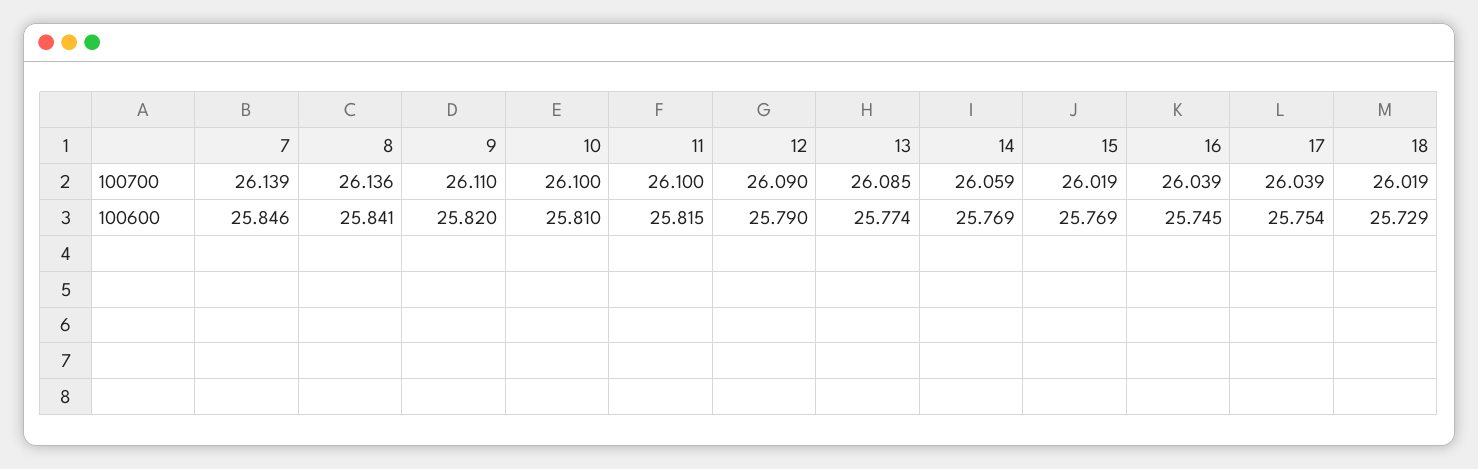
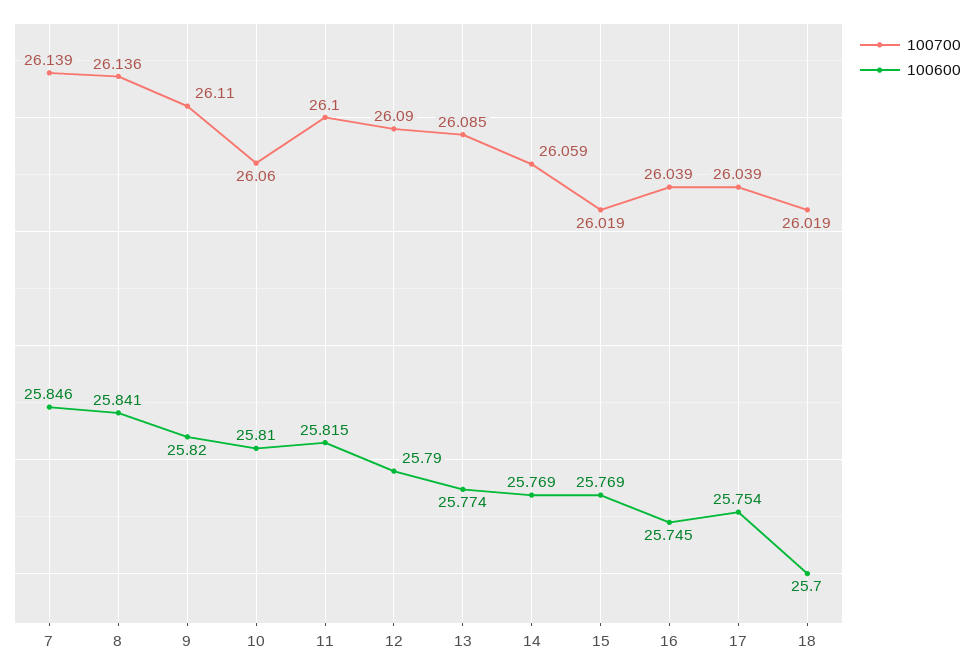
  {
    "100700": {
      "7": 26.139,
      "8": 26.136,
      "9": 26.11,
-     "10": 26.1,
+     "10": 26.06,
      "11": 26.1,
      "12": 26.09,
      "13": 26.085,
      "14": 26.059,
      "15": 26.019,
      "16": 26.039,
      "17": 26.039,
      "18": 26.019
    },
    "100600": {
      "7": 25.846,
      "8": 25.841,
      "9": 25.82,
      "10": 25.81,
      "11": 25.815,
      "12": 25.79,
      "13": 25.774,
      "14": 25.769,
      "15": 25.769,
      "16": 25.745,
      "17": 25.754,
-     "18": 25.729
+     "18": 25.7
    }
  }

